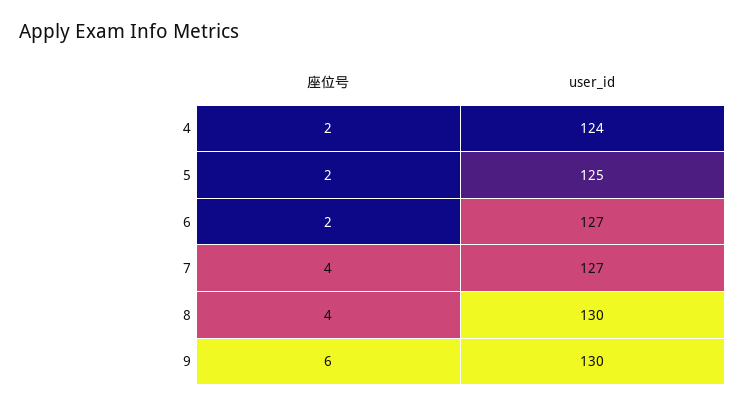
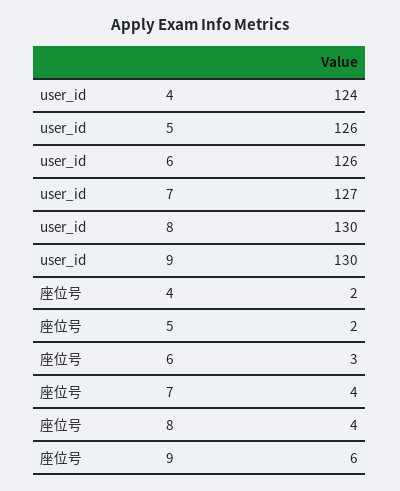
  {
    "座位号": {
      "4": 2,
      "5": 2,
-     "6": 2,
+     "6": 3,
      "7": 4,
      "8": 4,
      "9": 6
    },
    "user_id": {
      "4": 124,
-     "5": 125,
+     "5": 126,
-     "6": 127,
+     "6": 126,
      "7": 127,
      "8": 130,
      "9": 130
    }
  }

